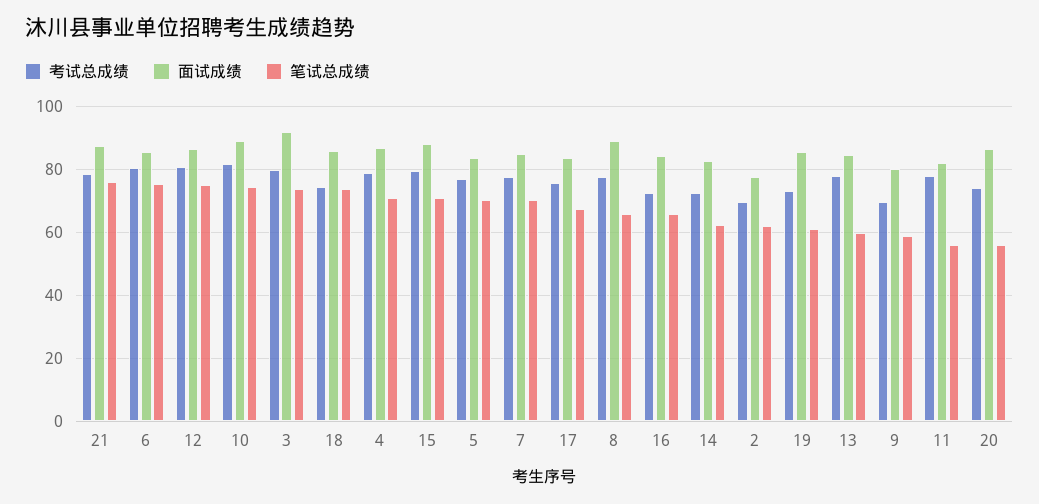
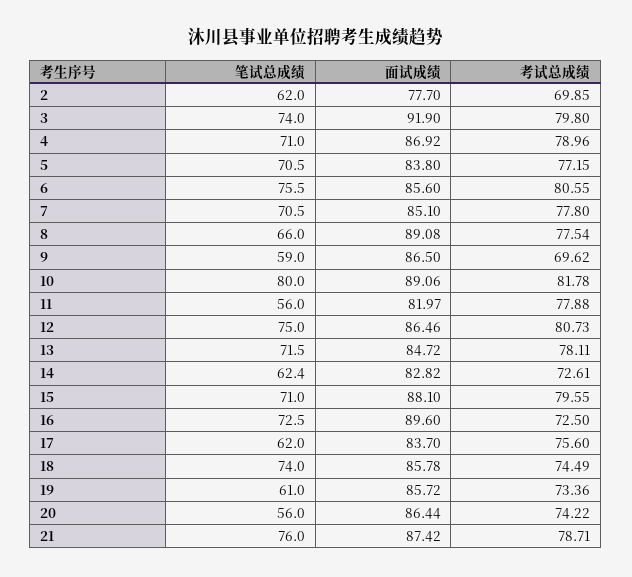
  {
    "考试总成绩": {
      "21": 78.71,
      "6": 80.55,
      "12": 80.73,
      "10": 81.78,
      "3": 79.8,
      "18": 74.49,
      "4": 78.96,
      "15": 79.55,
      "5": 77.15,
      "7": 77.8,
      "17": 75.6,
      "8": 77.54,
      "16": 72.5,
      "14": 72.61,
      "2": 69.85,
      "19": 73.36,
      "13": 78.11,
      "9": 69.62,
      "11": 77.88,
      "20": 74.22
    },
    "面试成绩": {
      "21": 87.42,
      "6": 85.6,
      "12": 86.46,
      "10": 89.06,
      "3": 91.9,
      "18": 85.78,
      "4": 86.92,
      "15": 88.1,
      "5": 83.8,
      "7": 85.1,
      "17": 83.7,
      "8": 89.08,
-     "16": 84,
+     "16": 89.6,
      "14": 82.82,
      "2": 77.7,
      "19": 85.72,
      "13": 84.72,
-     "9": 80,
+     "9": 86.5,
      "11": 81.97,
      "20": 86.44
    },
    "笔试总成绩": {
      "21": 76,
      "6": 75.5,
      "12": 75,
-     "10": 74,
+     "10": 80,
      "3": 74,
      "18": 74,
      "4": 71,
      "15": 71,
      "5": 70.5,
      "7": 70.5,
-     "17": 68,
+     "17": 62,
      "8": 66,
-     "16": 66,
+     "16": 72.5,
      "14": 62.4,
      "2": 62,
      "19": 61,
-     "13": 60,
+     "13": 71.5,
      "9": 59,
      "11": 56,
      "20": 56
    }
  }

